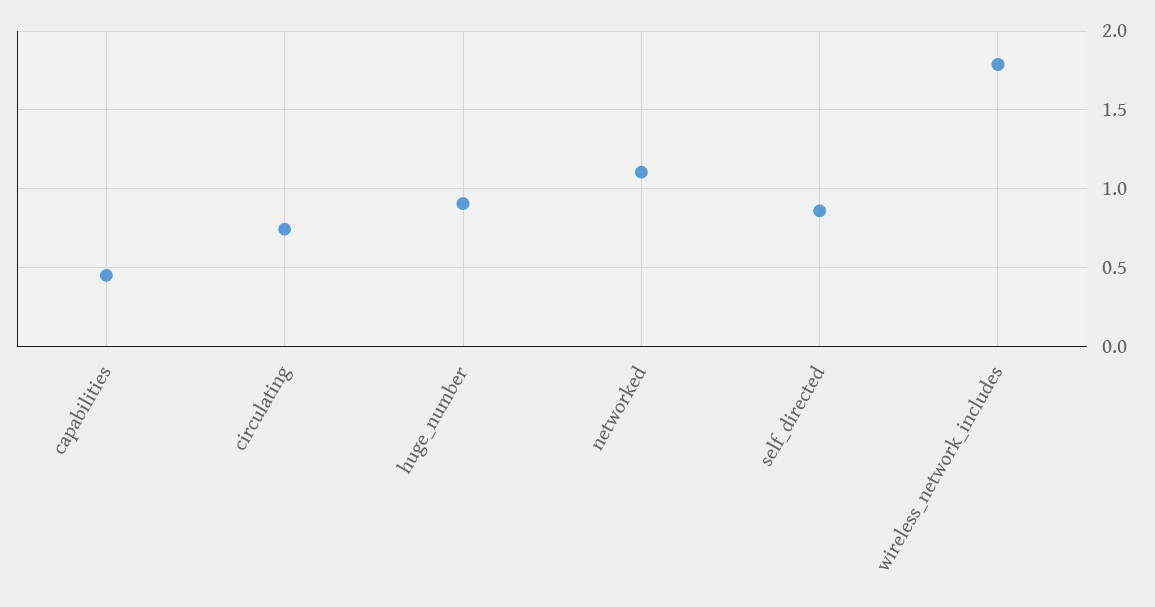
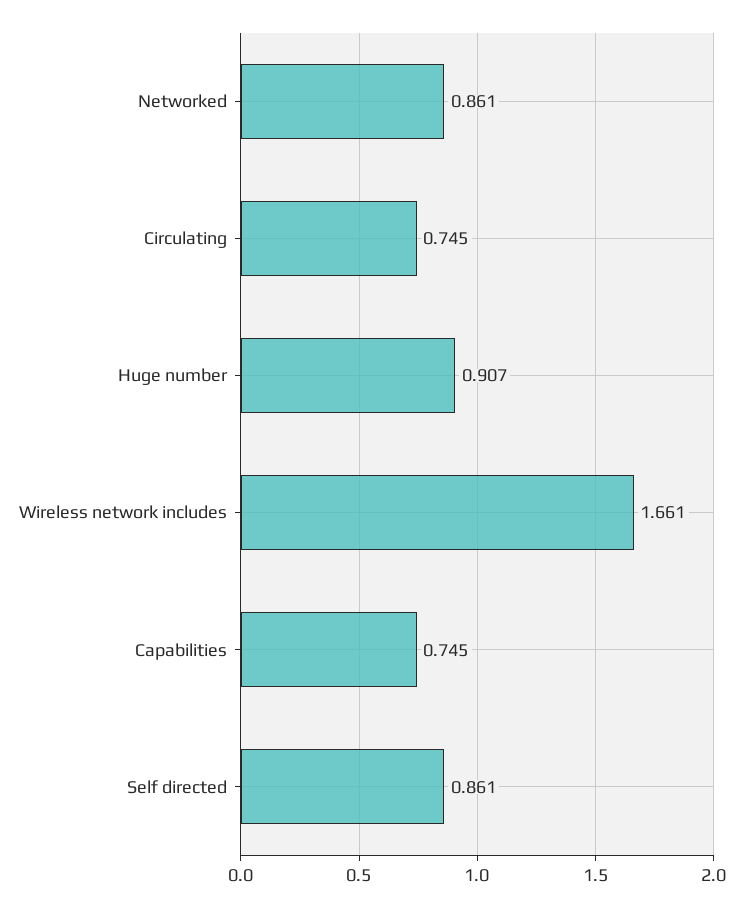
  {
-   "capabilities": 0.45,
+   "capabilities": 0.745,
    "circulating": 0.745,
    "huge_number": 0.907,
-   "networked": 1.1,
+   "networked": 0.861,
    "self_directed": 0.861,
-   "wireless_network_includes": 1.8
+   "wireless_network_includes": 1.661
  }

